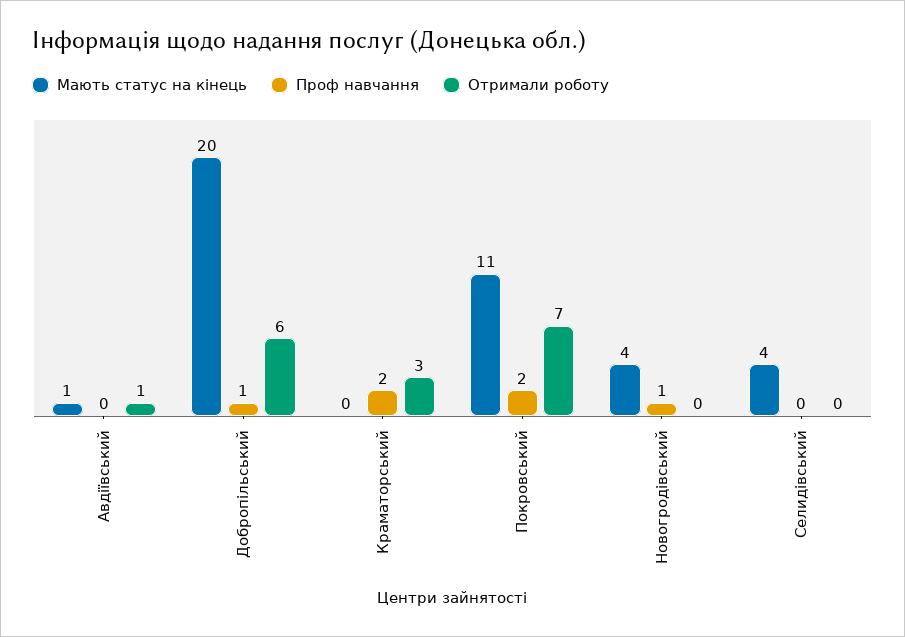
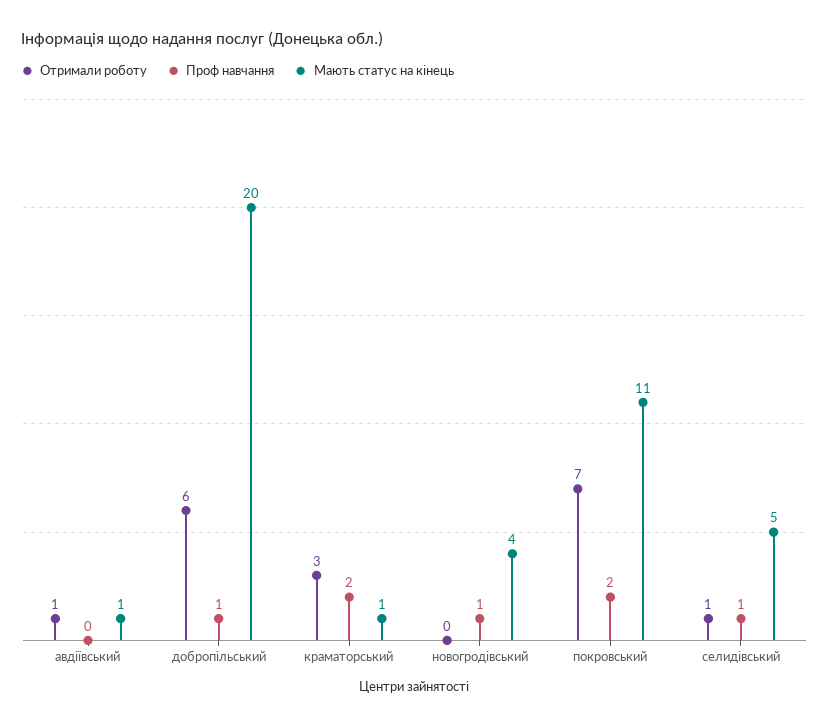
  {
    "Мають статус на кінець": {
      "Авдіївський": 1,
      "Добропільський": 20,
-     "Краматорський": 0,
+     "Краматорський": 1,
      "Покровський": 11,
      "Новогродівський": 4,
-     "Селидівський": 4
+     "Селидівський": 5
    },
    "Проф навчання": {
      "Авдіївський": 0,
      "Добропільський": 1,
      "Краматорський": 2,
      "Покровський": 2,
      "Новогродівський": 1,
-     "Селидівський": 0
+     "Селидівський": 1
    },
    "Отримали роботу": {
      "Авдіївський": 1,
      "Добропільський": 6,
      "Краматорський": 3,
      "Покровський": 7,
      "Новогродівський": 0,
-     "Селидівський": 0
+     "Селидівський": 1
    }
  }

